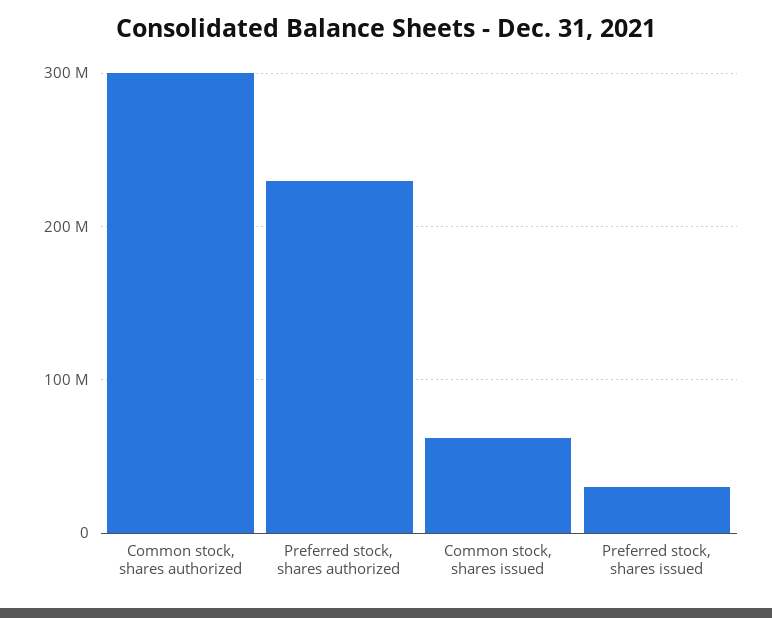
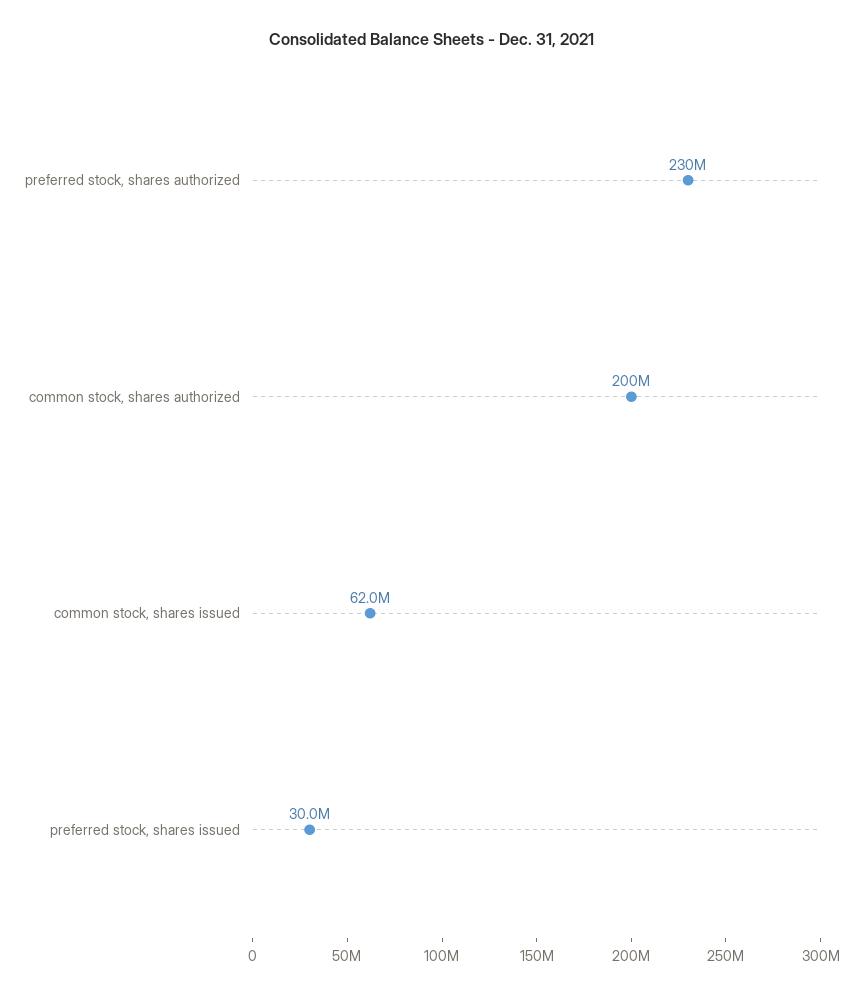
  {
-   "Common stock, shares authorized": 300000000,
+   "Common stock, shares authorized": 200000000,
    "Preferred stock, shares authorized": 230000000,
    "Common stock, shares issued": 62000000,
    "Preferred stock, shares issued": 30000000
  }

